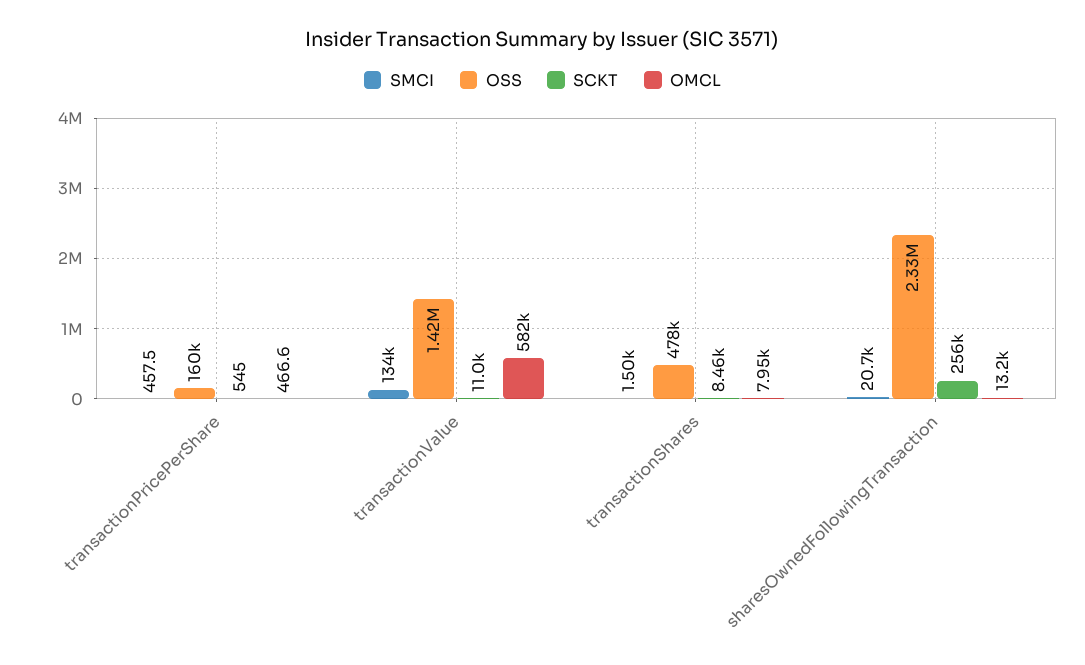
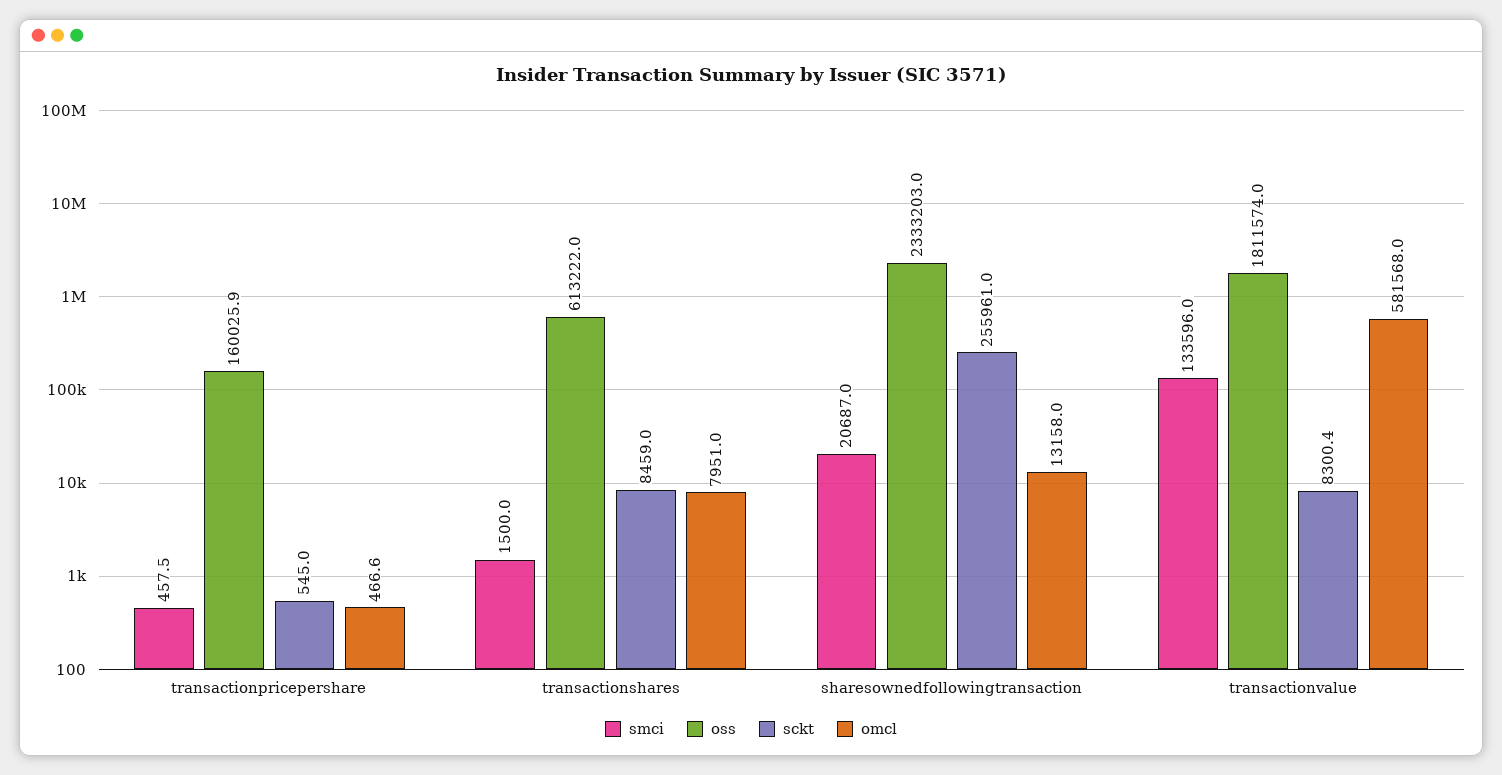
  {
    "SMCI": {
      "transactionPricePerShare": 457.5,
      "transactionValue": 133596,
      "transactionShares": 1500,
      "sharesOwnedFollowingTransaction": 20687
    },
    "OSS": {
      "transactionPricePerShare": 160025.9,
-     "transactionValue": 1420000,
+     "transactionValue": 1811574,
-     "transactionShares": 478000,
+     "transactionShares": 613222,
      "sharesOwnedFollowingTransaction": 2333203
    },
    "SCKT": {
      "transactionPricePerShare": 545,
-     "transactionValue": 11000,
+     "transactionValue": 8300.4,
      "transactionShares": 8459,
      "sharesOwnedFollowingTransaction": 255961
    },
    "OMCL": {
      "transactionPricePerShare": 466.6,
      "transactionValue": 581568,
      "transactionShares": 7951,
      "sharesOwnedFollowingTransaction": 13158
    }
  }

